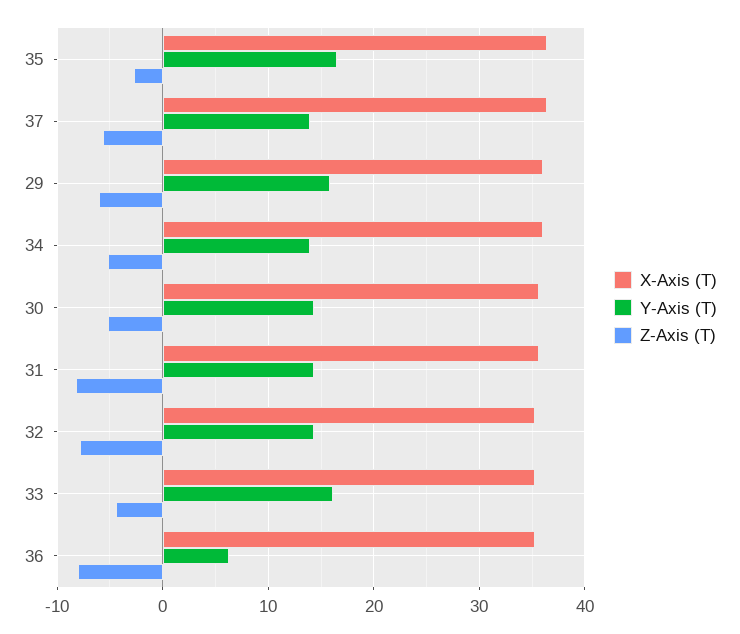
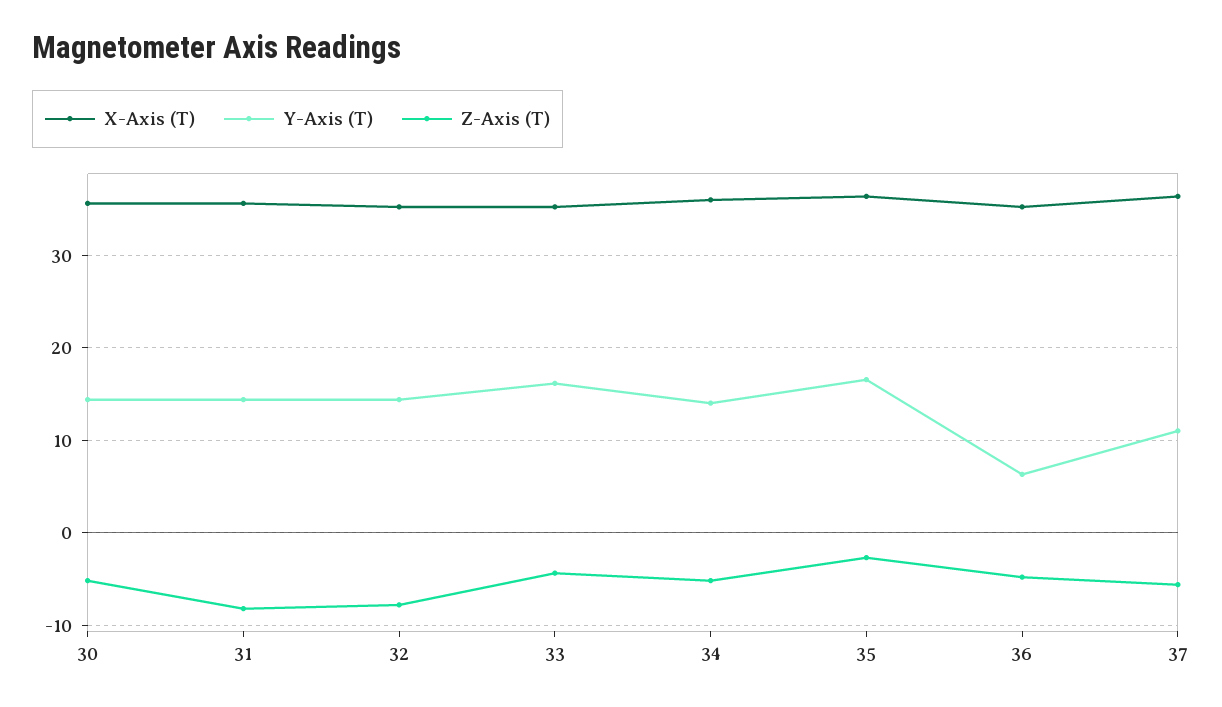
  {
    "X-Axis (T)": {
      "35": 36,
      "37": 36,
-     "29": 36,
      "34": 36,
      "30": 36,
      "31": 36,
      "32": 35,
      "33": 35,
      "36": 35
    },
    "Y-Axis (T)": {
      "35": 17,
-     "37": 14,
+     "37": 11,
-     "29": 16,
      "34": 14,
      "30": 14,
      "31": 14,
      "32": 14,
      "33": 16,
      "36": 6
    },
    "Z-Axis (T)": {
      "35": -3,
      "37": -6,
-     "29": -6,
      "34": -5,
      "30": -5,
      "31": -8,
      "32": -8,
      "33": -4,
-     "36": -8
+     "36": -5
    }
  }

